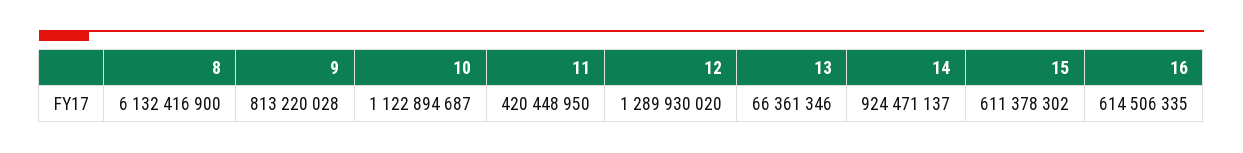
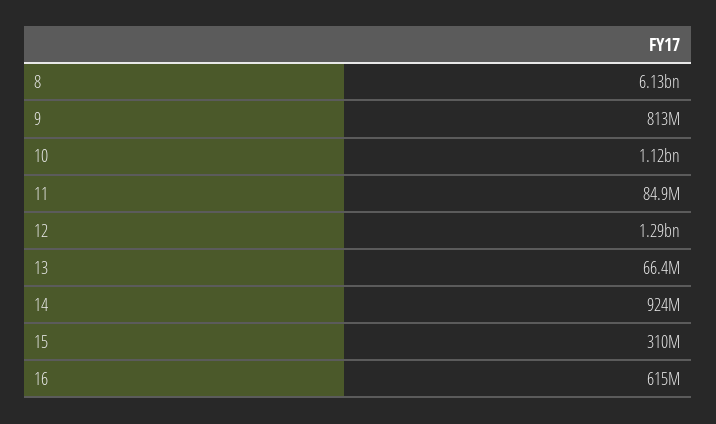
  {
    "8": 6132416900,
    "9": 813220028,
    "10": 1122894687,
-   "11": 420448950,
+   "11": 84900000,
    "12": 1289930020,
    "13": 66361346,
    "14": 924471137,
-   "15": 611378302,
+   "15": 310000000,
    "16": 614506335
  }

